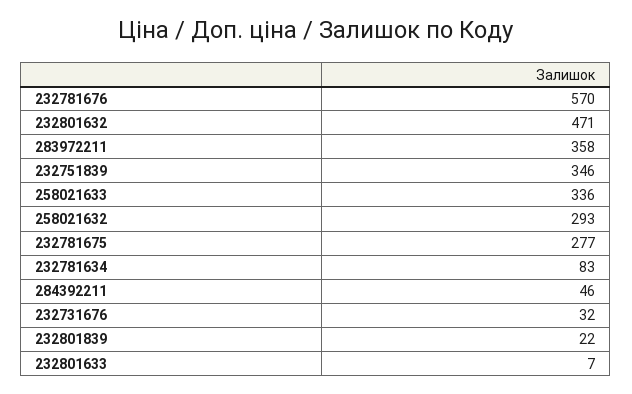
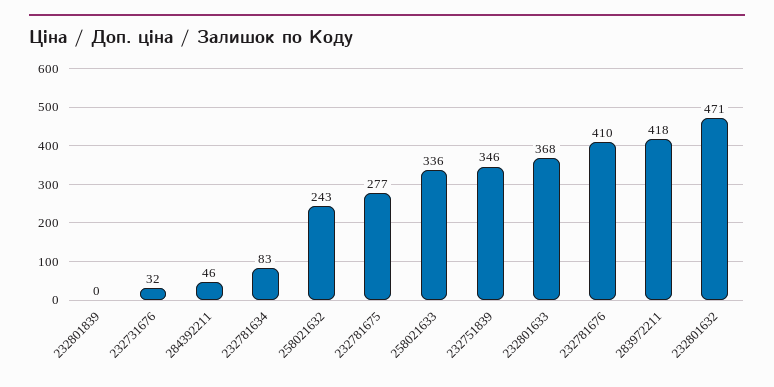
  {
-   "232781676": 570,
+   "232781676": 410,
    "232801632": 471,
-   "283972211": 358,
+   "283972211": 418,
    "232751839": 346,
    "258021633": 336,
-   "258021632": 293,
+   "258021632": 243,
    "232781675": 277,
    "232781634": 83,
    "284392211": 46,
    "232731676": 32,
-   "232801839": 22,
+   "232801839": 0,
-   "232801633": 7
+   "232801633": 368
  }

